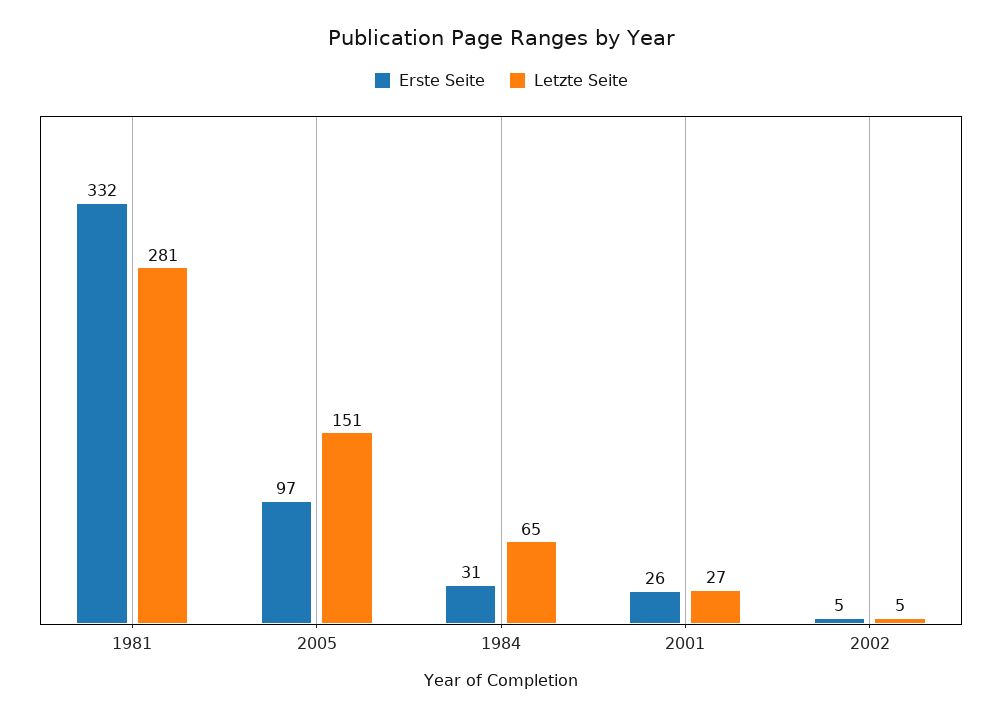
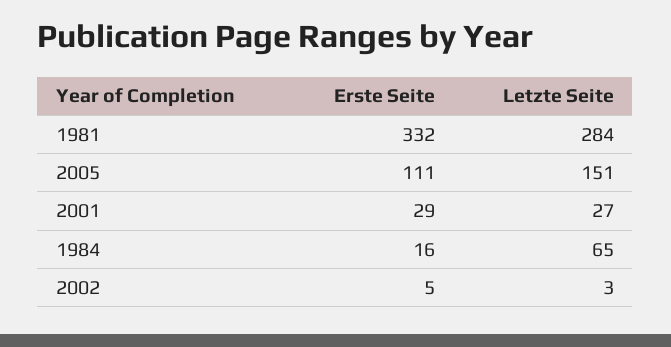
  {
    "Erste Seite": {
      "1981": 332,
-     "2005": 97,
+     "2005": 111,
-     "1984": 31,
+     "1984": 16,
-     "2001": 26,
+     "2001": 29,
      "2002": 5
    },
    "Letzte Seite": {
-     "1981": 281,
+     "1981": 284,
      "2005": 151,
      "1984": 65,
      "2001": 27,
-     "2002": 5
+     "2002": 3
    }
  }

